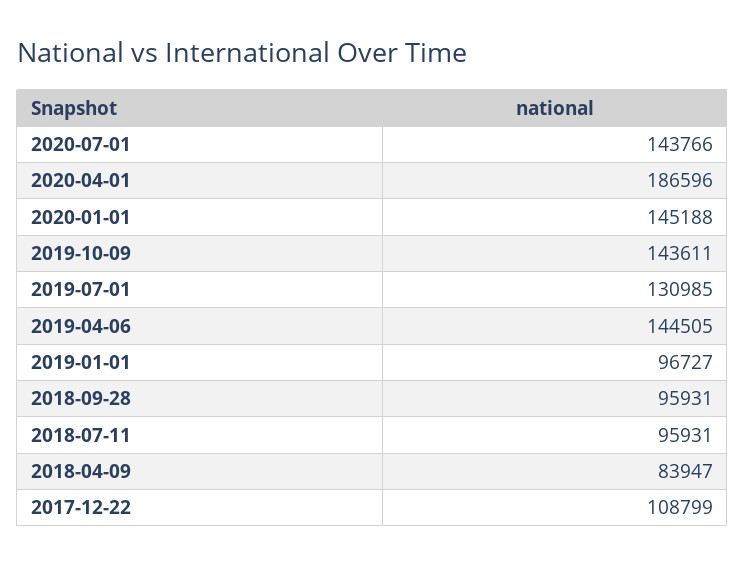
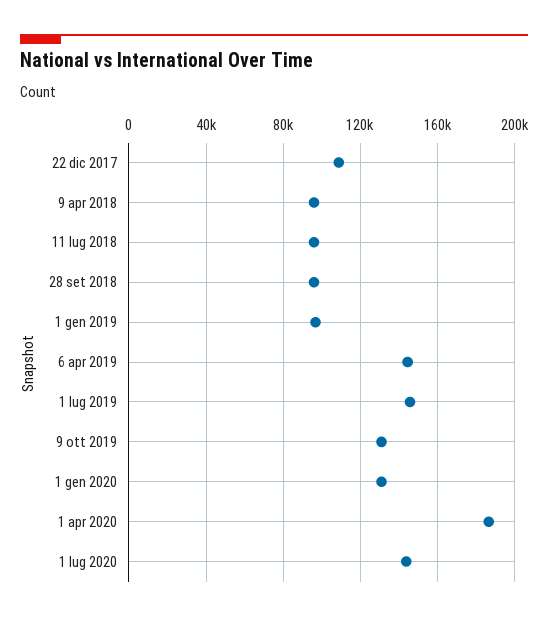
  {
    "2020-07-01": 143766,
    "2020-04-01": 186596,
-   "2020-01-01": 145188,
+   "2020-01-01": 130000,
-   "2019-10-09": 143611,
+   "2019-10-09": 130000,
-   "2019-07-01": 130985,
+   "2019-07-01": 145000,
    "2019-04-06": 144505,
    "2019-01-01": 96727,
    "2018-09-28": 95931,
    "2018-07-11": 95931,
-   "2018-04-09": 83947,
+   "2018-04-09": 95000,
    "2017-12-22": 108799
  }

